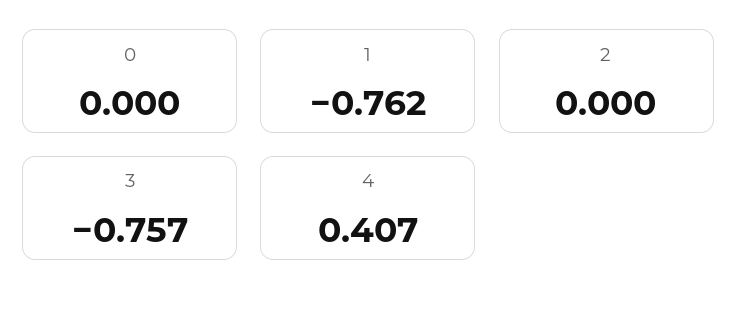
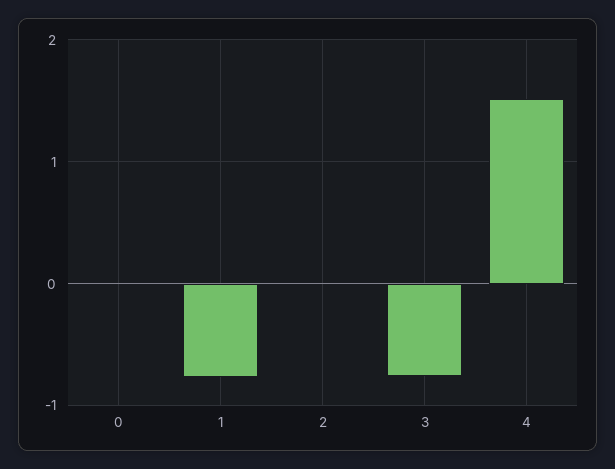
  {
    "0": 0,
    "1": -0.762,
    "2": 0,
    "3": -0.757,
-   "4": 0.407
+   "4": 1.5
  }

